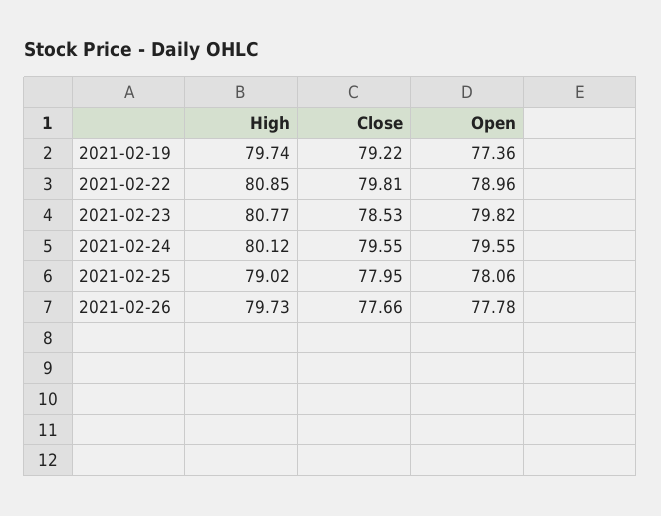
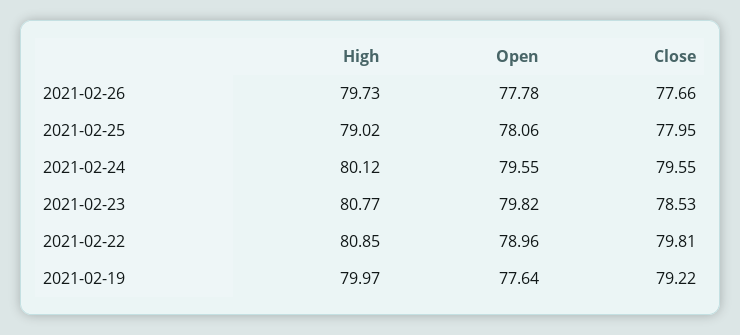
  {
    "High": {
-     "2021-02-19": 79.74,
+     "2021-02-19": 79.97,
      "2021-02-22": 80.85,
      "2021-02-23": 80.77,
      "2021-02-24": 80.12,
      "2021-02-25": 79.02,
      "2021-02-26": 79.73
    },
    "Close": {
      "2021-02-19": 79.22,
      "2021-02-22": 79.81,
      "2021-02-23": 78.53,
      "2021-02-24": 79.55,
      "2021-02-25": 77.95,
      "2021-02-26": 77.66
    },
    "Open": {
-     "2021-02-19": 77.36,
+     "2021-02-19": 77.64,
      "2021-02-22": 78.96,
      "2021-02-23": 79.82,
      "2021-02-24": 79.55,
      "2021-02-25": 78.06,
      "2021-02-26": 77.78
    }
  }

